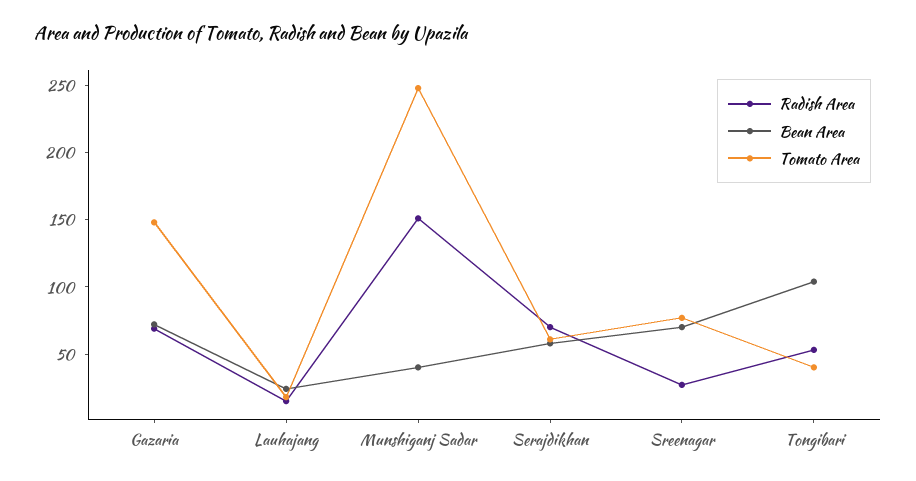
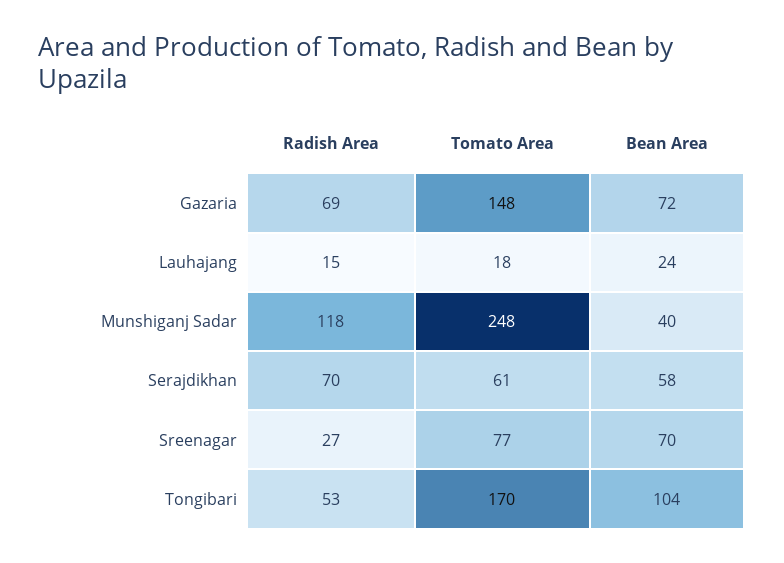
  {
    "Radish Area": {
      "Gazaria": 69,
      "Lauhajang": 15,
-     "Munshiganj Sadar": 150,
+     "Munshiganj Sadar": 118,
      "Serajdikhan": 70,
      "Sreenagar": 27,
      "Tongibari": 53
    },
    "Bean Area": {
      "Gazaria": 72,
      "Lauhajang": 24,
      "Munshiganj Sadar": 40,
      "Serajdikhan": 58,
      "Sreenagar": 70,
      "Tongibari": 104
    },
    "Tomato Area": {
      "Gazaria": 148,
      "Lauhajang": 18,
      "Munshiganj Sadar": 248,
      "Serajdikhan": 61,
      "Sreenagar": 77,
-     "Tongibari": 40
+     "Tongibari": 170
    }
  }

